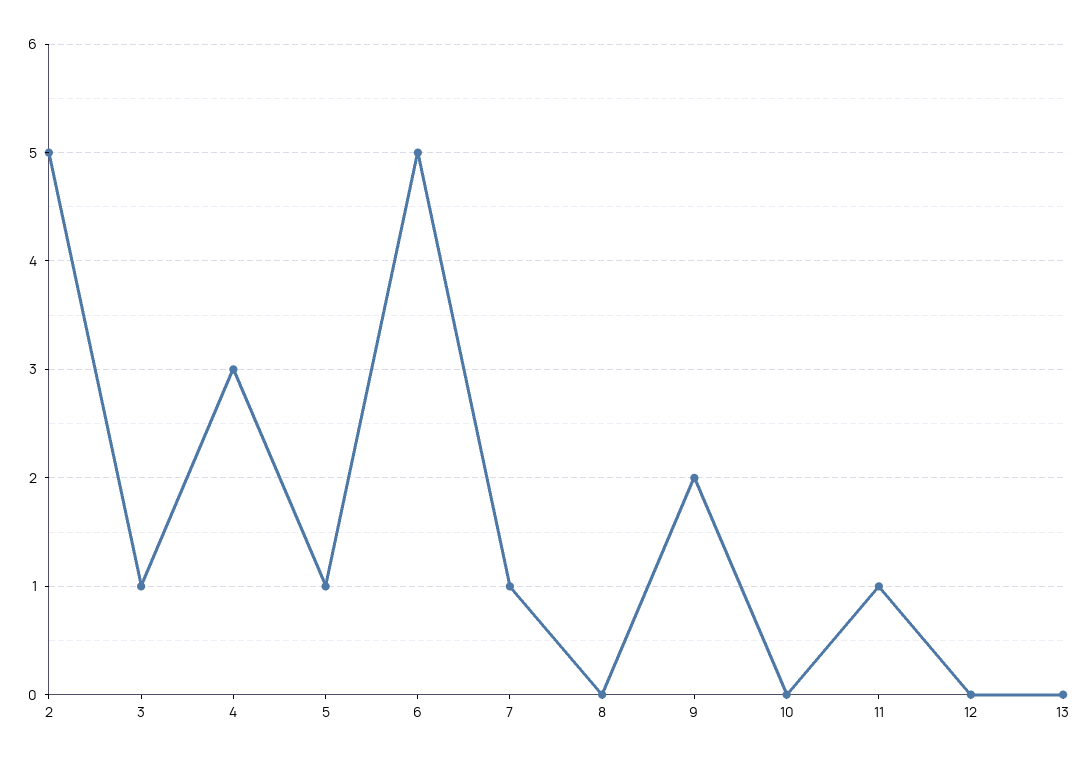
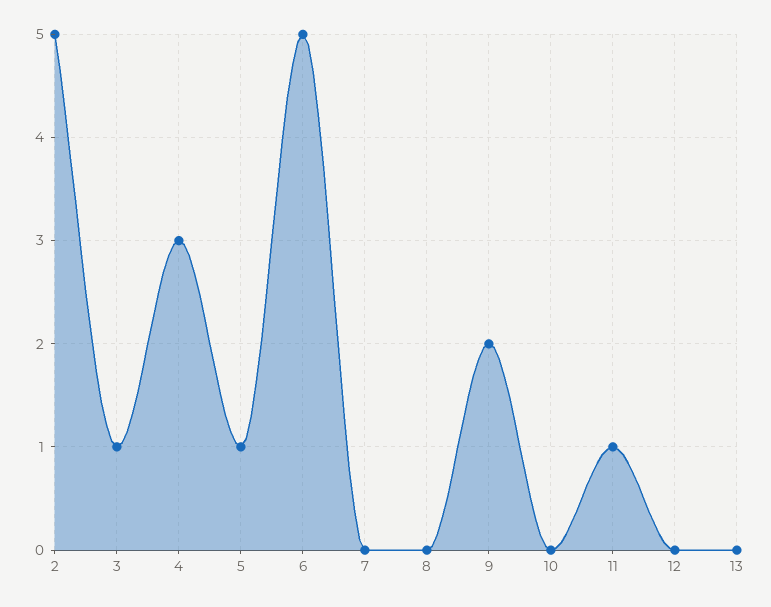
  {
    "2": 5,
    "3": 1,
    "4": 3,
    "5": 1,
    "6": 5,
-   "7": 1,
+   "7": 0,
    "8": 0,
    "9": 2,
    "10": 0,
    "11": 1,
    "12": 0,
    "13": 0
  }

